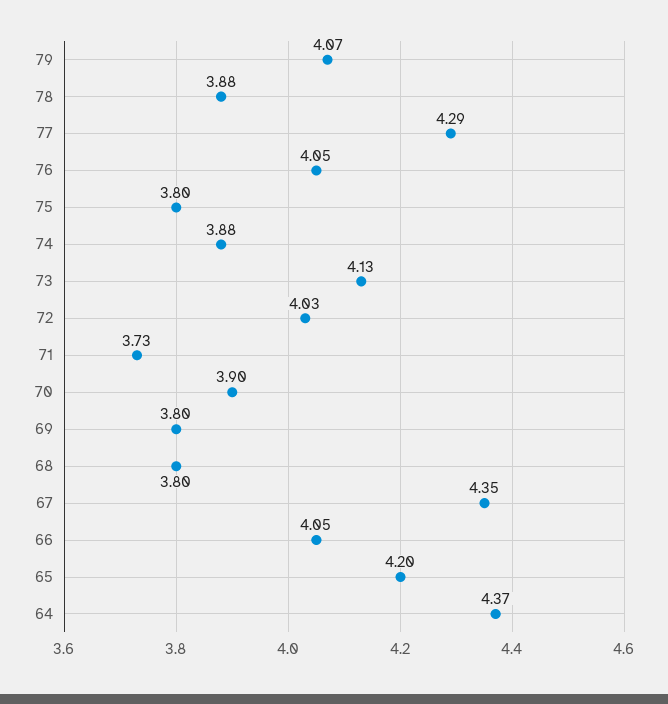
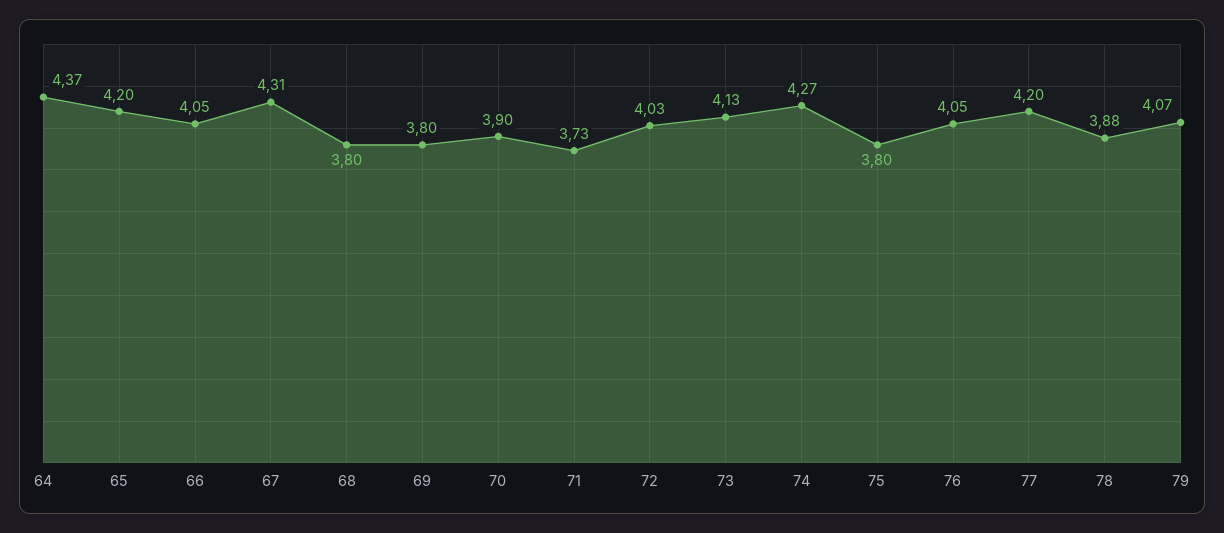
  {
    "79": 4.07,
    "78": 3.88,
-   "77": 4.29,
+   "77": 4.2,
    "76": 4.05,
    "75": 3.8,
-   "74": 3.88,
+   "74": 4.27,
    "73": 4.13,
    "72": 4.03,
    "71": 3.73,
    "70": 3.9,
    "69": 3.8,
    "68": 3.8,
-   "67": 4.35,
+   "67": 4.31,
    "66": 4.05,
    "65": 4.2,
    "64": 4.37
  }

